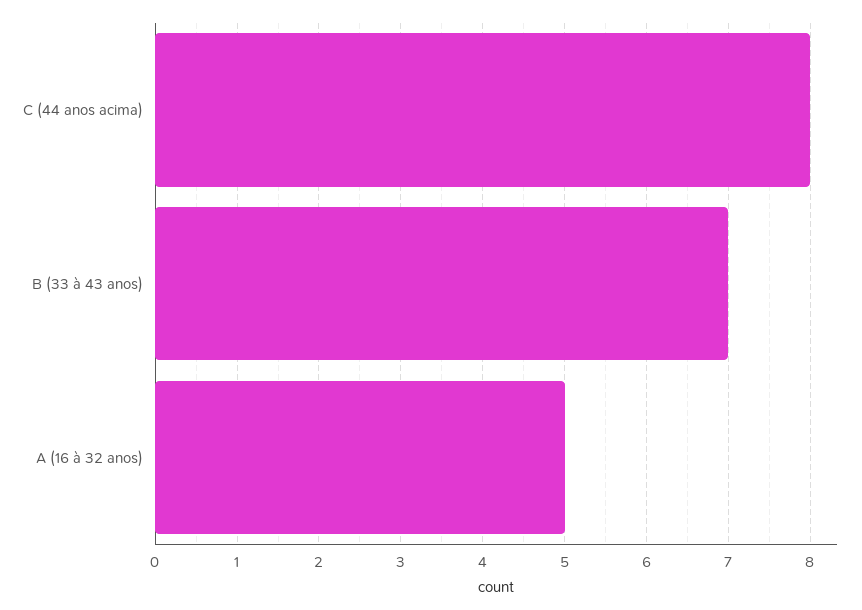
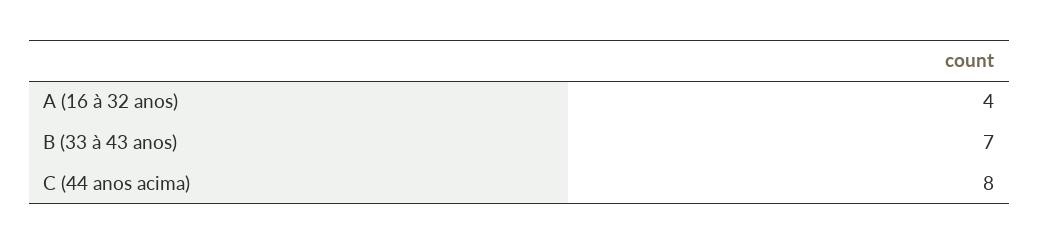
  {
    "C (44 anos acima)": 8,
    "B (33 à 43 anos)": 7,
-   "A (16 à 32 anos)": 5
+   "A (16 à 32 anos)": 4
  }

